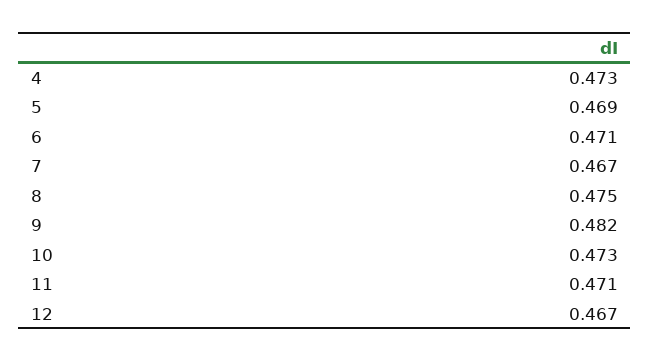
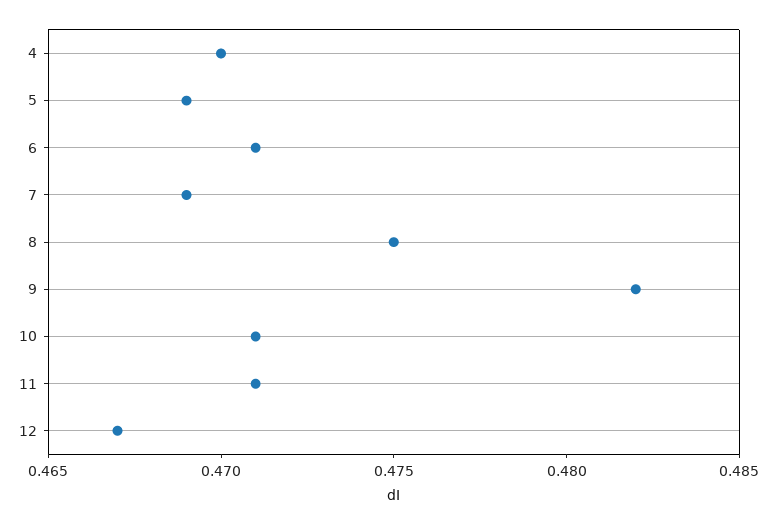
  {
-   "4": 0.473,
+   "4": 0.47,
    "5": 0.469,
    "6": 0.471,
-   "7": 0.467,
+   "7": 0.469,
    "8": 0.475,
    "9": 0.482,
-   "10": 0.473,
+   "10": 0.471,
    "11": 0.471,
    "12": 0.467
  }

